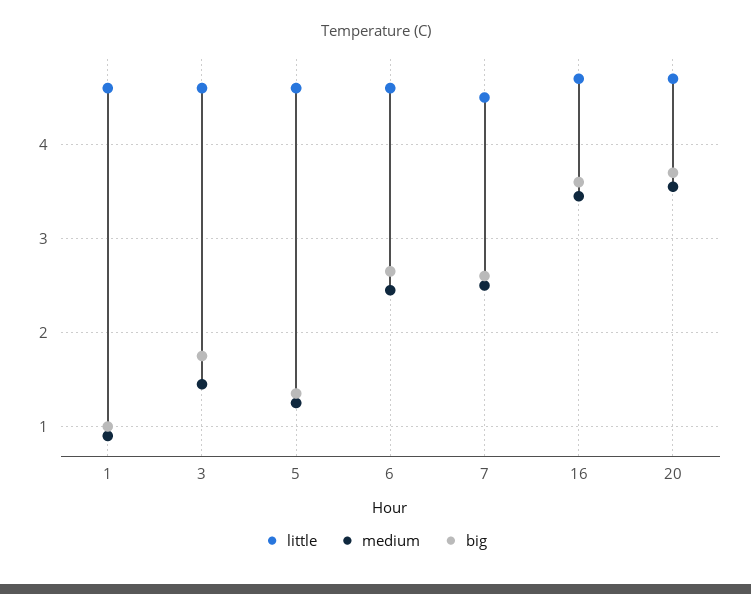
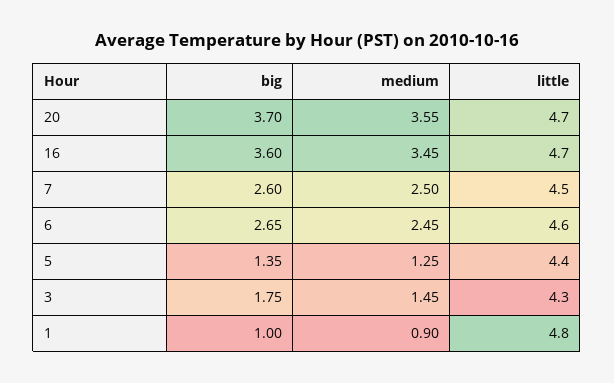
  {
    "little": {
-     "1": 4.6,
+     "1": 4.8,
-     "3": 4.6,
+     "3": 4.3,
-     "5": 4.6,
+     "5": 4.4,
      "6": 4.6,
      "7": 4.5,
      "16": 4.7,
      "20": 4.7
    },
    "medium": {
      "1": 0.9,
      "3": 1.45,
      "5": 1.25,
      "6": 2.45,
      "7": 2.5,
      "16": 3.45,
      "20": 3.55
    },
    "big": {
      "1": 1,
      "3": 1.75,
      "5": 1.35,
      "6": 2.65,
      "7": 2.6,
      "16": 3.6,
      "20": 3.7
    }
  }

